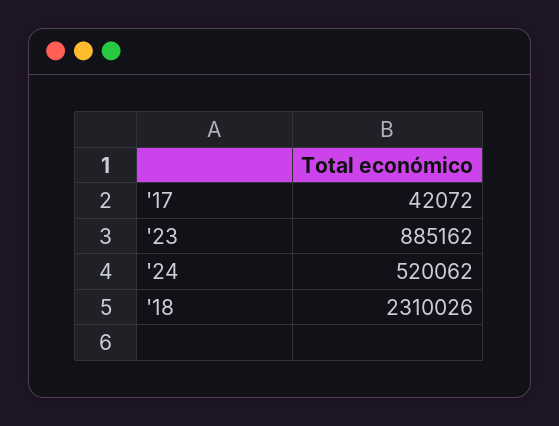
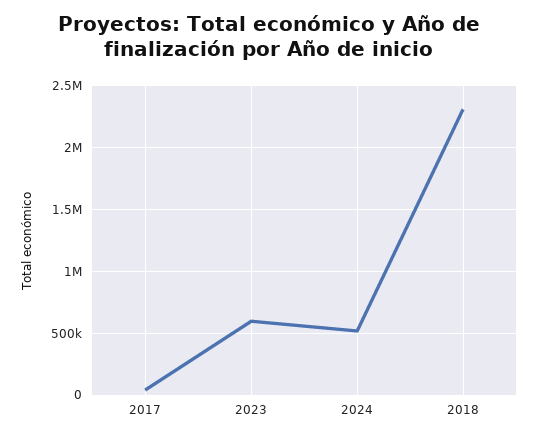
  {
    "'17": 42072,
-   "'23": 885162,
+   "'23": 600000,
    "'24": 520062,
    "'18": 2310026
  }

